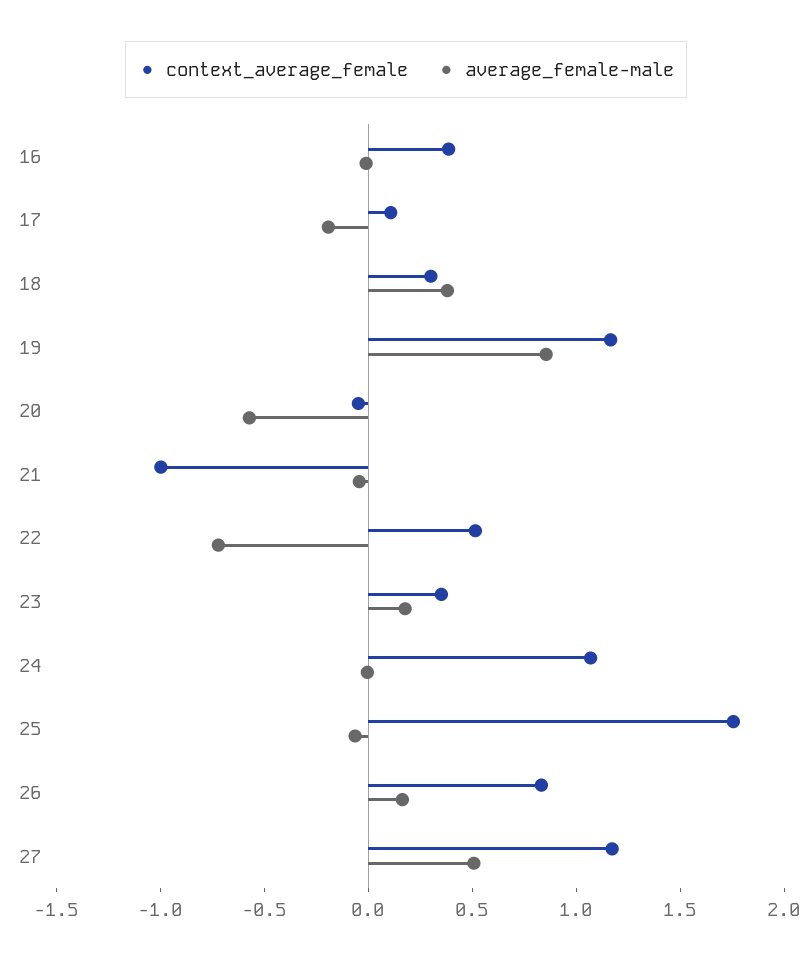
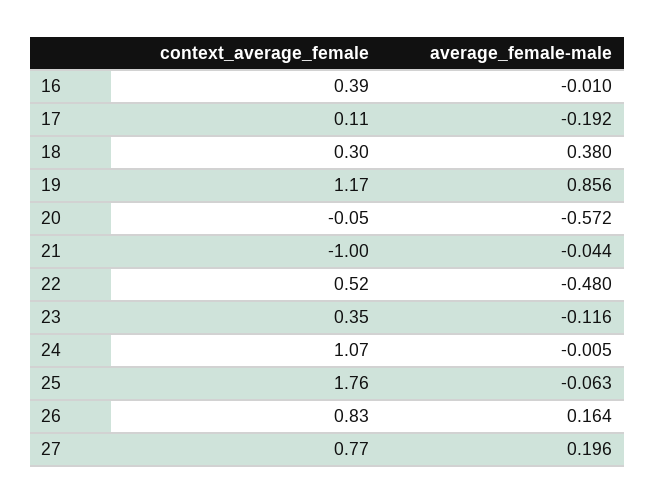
  {
    "context_average_female": {
      "16": 0.39,
      "17": 0.11,
      "18": 0.3,
      "19": 1.17,
      "20": -0.05,
      "21": -1,
      "22": 0.52,
      "23": 0.35,
      "24": 1.07,
      "25": 1.76,
      "26": 0.83,
-     "27": 1.2
+     "27": 0.77
    },
    "average_female-male": {
      "16": -0.01,
      "17": -0.192,
      "18": 0.38,
      "19": 0.856,
      "20": -0.572,
      "21": -0.044,
-     "22": -0.7,
+     "22": -0.48,
-     "23": 0.2,
+     "23": -0.116,
      "24": -0.005,
      "25": -0.063,
      "26": 0.164,
-     "27": 0.5
+     "27": 0.196
    }
  }

